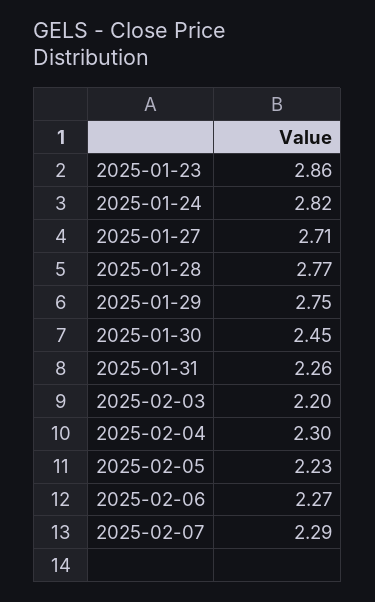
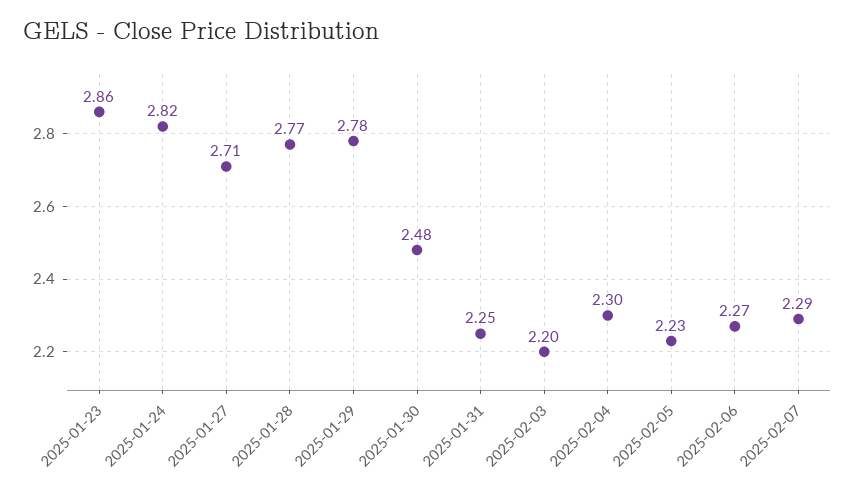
  {
    "2025-01-23": 2.86,
    "2025-01-24": 2.82,
    "2025-01-27": 2.71,
    "2025-01-28": 2.77,
-   "2025-01-29": 2.75,
+   "2025-01-29": 2.78,
-   "2025-01-30": 2.45,
+   "2025-01-30": 2.48,
-   "2025-01-31": 2.26,
+   "2025-01-31": 2.25,
    "2025-02-03": 2.2,
    "2025-02-04": 2.3,
    "2025-02-05": 2.23,
    "2025-02-06": 2.27,
    "2025-02-07": 2.29
  }

